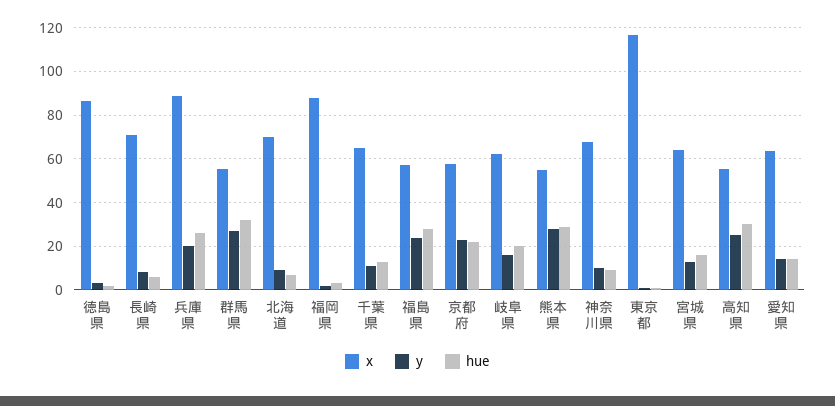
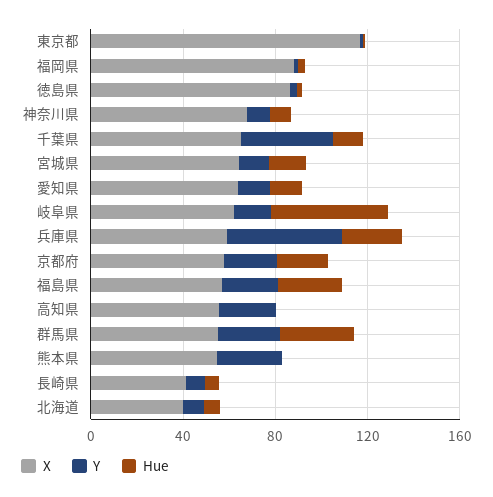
  {
    "x": {
      "徳島県": 85,
-     "長崎県": 70,
+     "長崎県": 40,
-     "兵庫県": 90,
+     "兵庫県": 60,
      "群馬県": 55,
-     "北海道": 70,
+     "北海道": 40,
      "福岡県": 90,
      "千葉県": 65,
      "福島県": 55,
      "京都府": 60,
      "岐阜県": 60,
      "熊本県": 55,
      "神奈川県": 70,
      "東京都": 115,
      "宮城県": 65,
      "高知県": 55,
      "愛知県": 65
    },
    "y": {
      "徳島県": 5,
      "長崎県": 10,
-     "兵庫県": 20,
+     "兵庫県": 50,
      "群馬県": 25,
      "北海道": 10,
      "福岡県": 0,
-     "千葉県": 10,
+     "千葉県": 40,
      "福島県": 25,
      "京都府": 25,
      "岐阜県": 15,
      "熊本県": 30,
      "神奈川県": 10,
      "東京都": 0,
      "宮城県": 15,
      "高知県": 25,
      "愛知県": 15
    },
    "hue": {
      "徳島県": 0,
      "長崎県": 5,
      "兵庫県": 25,
      "群馬県": 30,
      "北海道": 5,
      "福岡県": 5,
      "千葉県": 15,
      "福島県": 30,
      "京都府": 20,
-     "岐阜県": 20,
+     "岐阜県": 50,
-     "熊本県": 30,
+     "熊本県": 0,
      "神奈川県": 10,
      "東京都": 0,
      "宮城県": 15,
-     "高知県": 30,
+     "高知県": 0,
      "愛知県": 15
    }
  }

